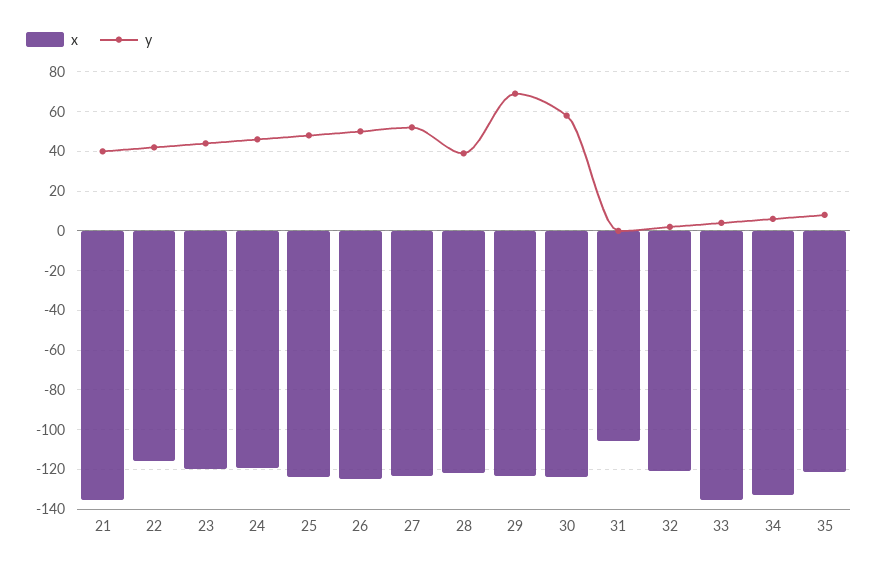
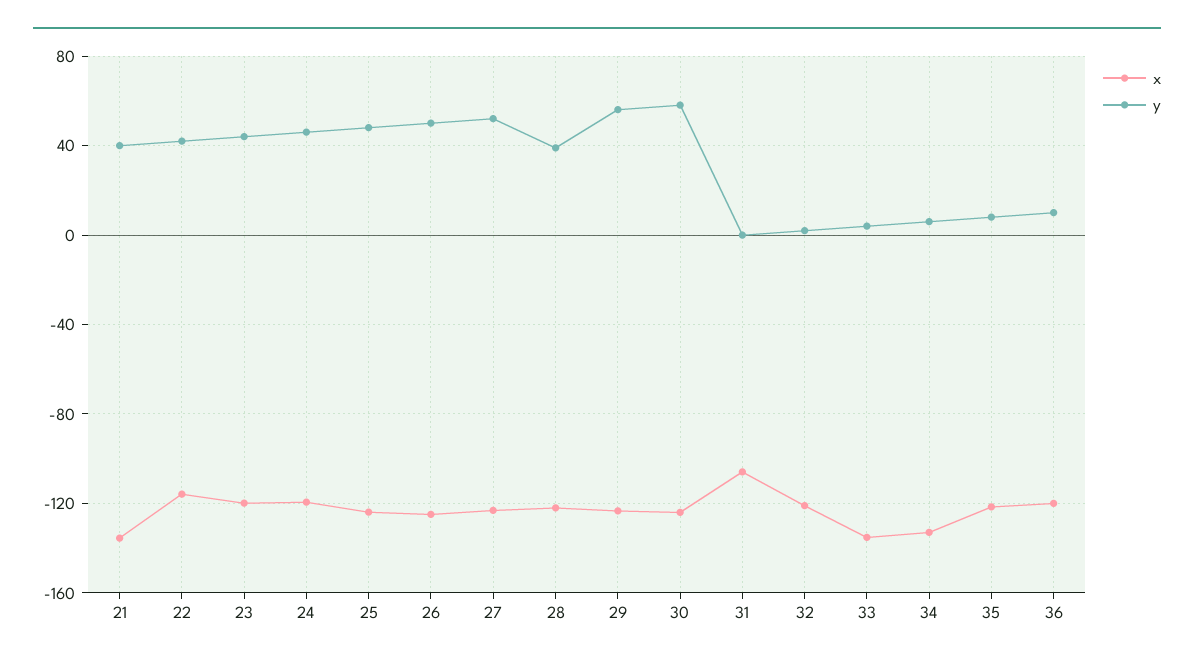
  {
    "x": {
      "21": -135,
      "22": -115,
      "23": -120,
      "24": -120,
      "25": -125,
      "26": -125,
      "27": -125,
      "28": -120,
      "29": -125,
      "30": -125,
      "31": -105,
      "32": -120,
      "33": -135,
      "34": -135,
-     "35": -120
+     "35": -120,
+     "36": -120
    },
    "y": {
      "21": 40,
      "22": 40,
      "23": 45,
      "24": 45,
      "25": 50,
      "26": 50,
      "27": 50,
      "28": 40,
-     "29": 70,
+     "29": 55,
      "30": 60,
      "31": 0,
      "32": 0,
      "33": 5,
      "34": 5,
-     "35": 10
+     "35": 10,
+     "36": 10
    }
  }

